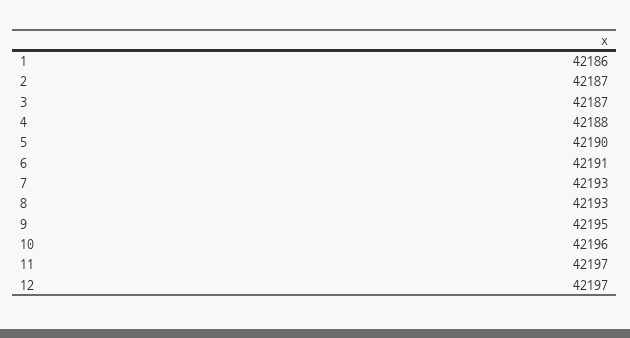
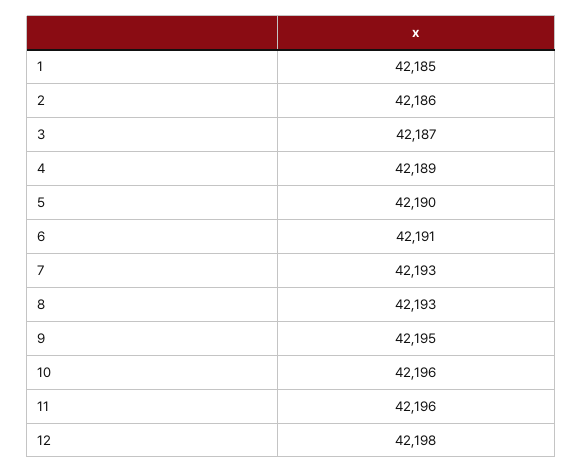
  {
-   "1": 42186,
+   "1": 42185,
-   "2": 42187,
+   "2": 42186,
    "3": 42187,
-   "4": 42188,
+   "4": 42189,
    "5": 42190,
    "6": 42191,
    "7": 42193,
    "8": 42193,
    "9": 42195,
    "10": 42196,
-   "11": 42197,
+   "11": 42196,
-   "12": 42197
+   "12": 42198
  }

